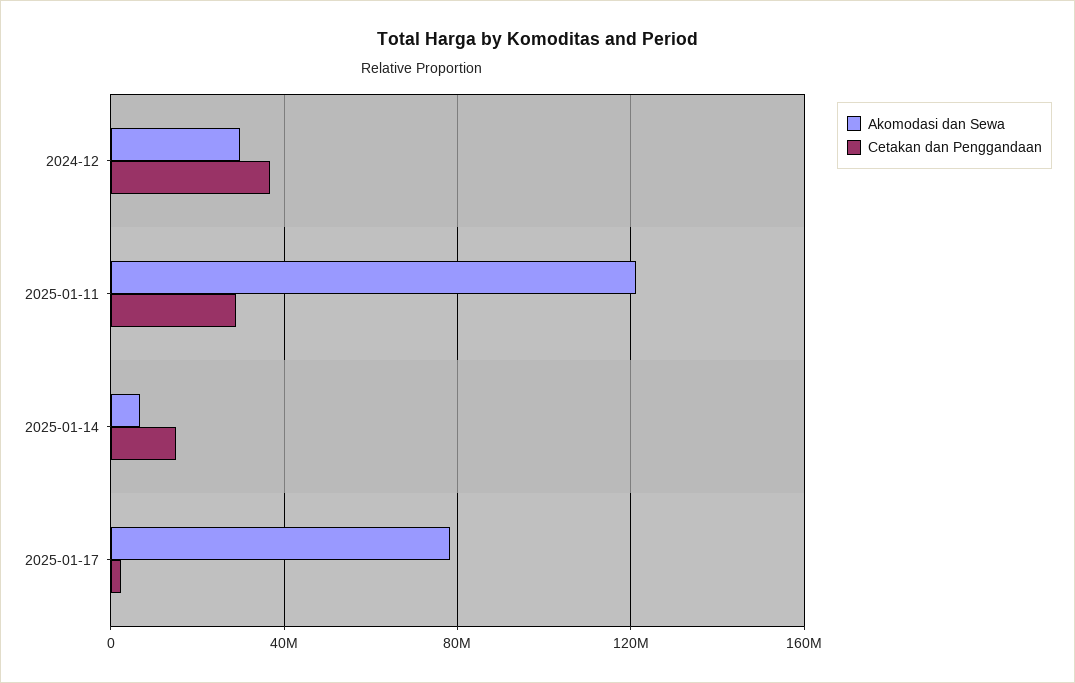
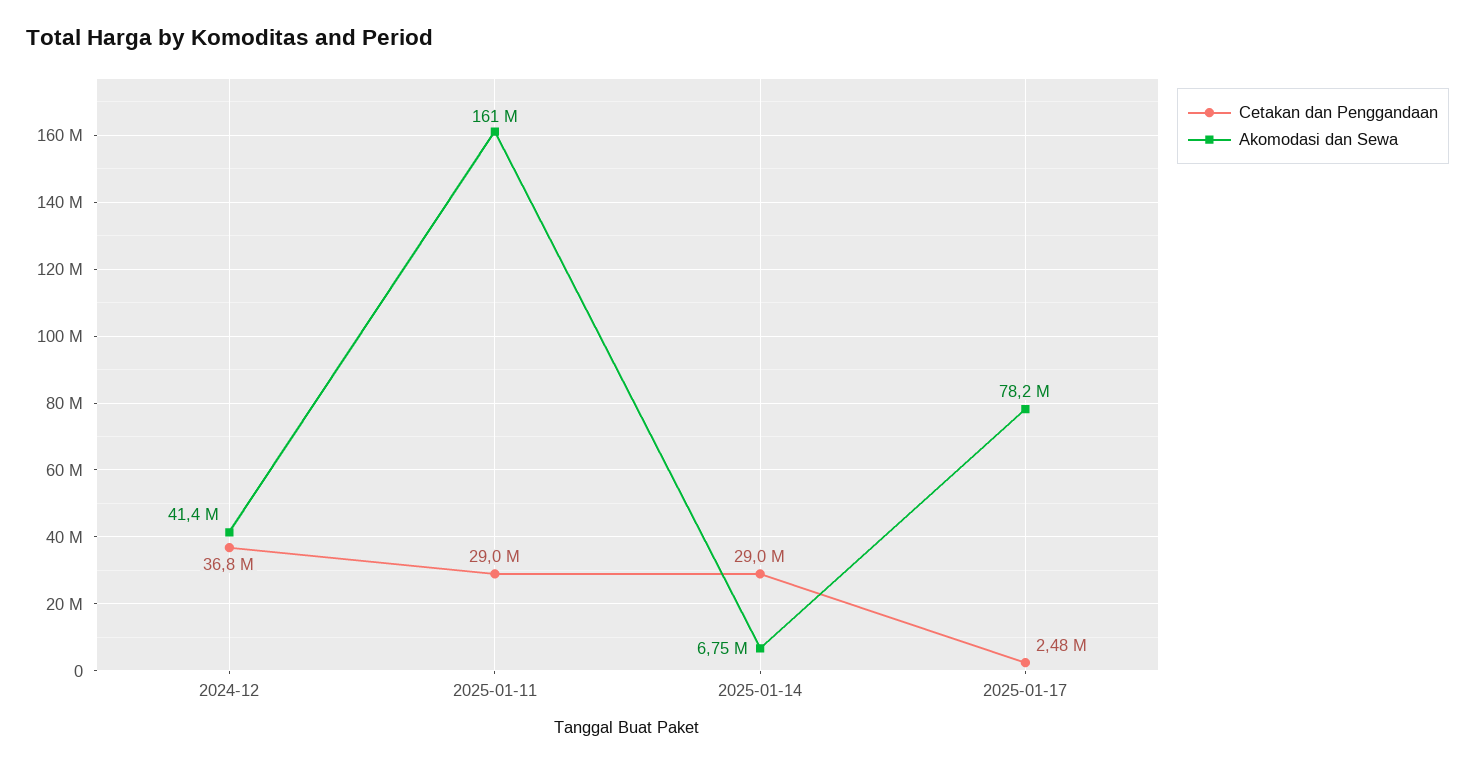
  {
    "Akomodasi dan Sewa": {
-     "2024-12": 30000000,
+     "2024-12": 41400000,
-     "2025-01-11": 120000000,
+     "2025-01-11": 161000000,
      "2025-01-14": 6750000,
      "2025-01-17": 78200000
    },
    "Cetakan dan Penggandaan": {
      "2024-12": 36800000,
      "2025-01-11": 29000000,
-     "2025-01-14": 15000000,
+     "2025-01-14": 29000000,
      "2025-01-17": 2480000
    }
  }

